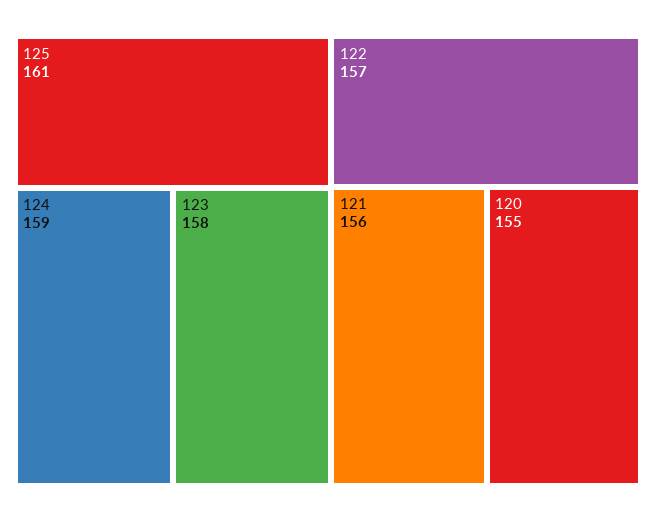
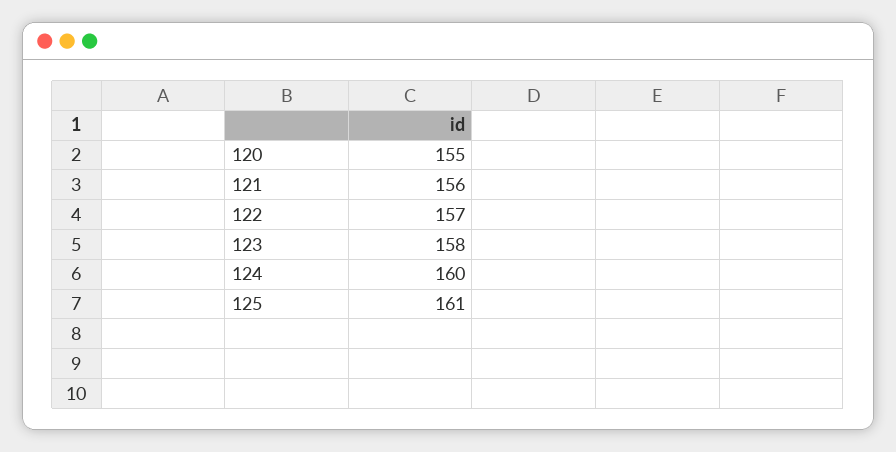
  {
    "125": 161,
-   "124": 159,
+   "124": 160,
    "123": 158,
    "122": 157,
    "121": 156,
    "120": 155
  }

